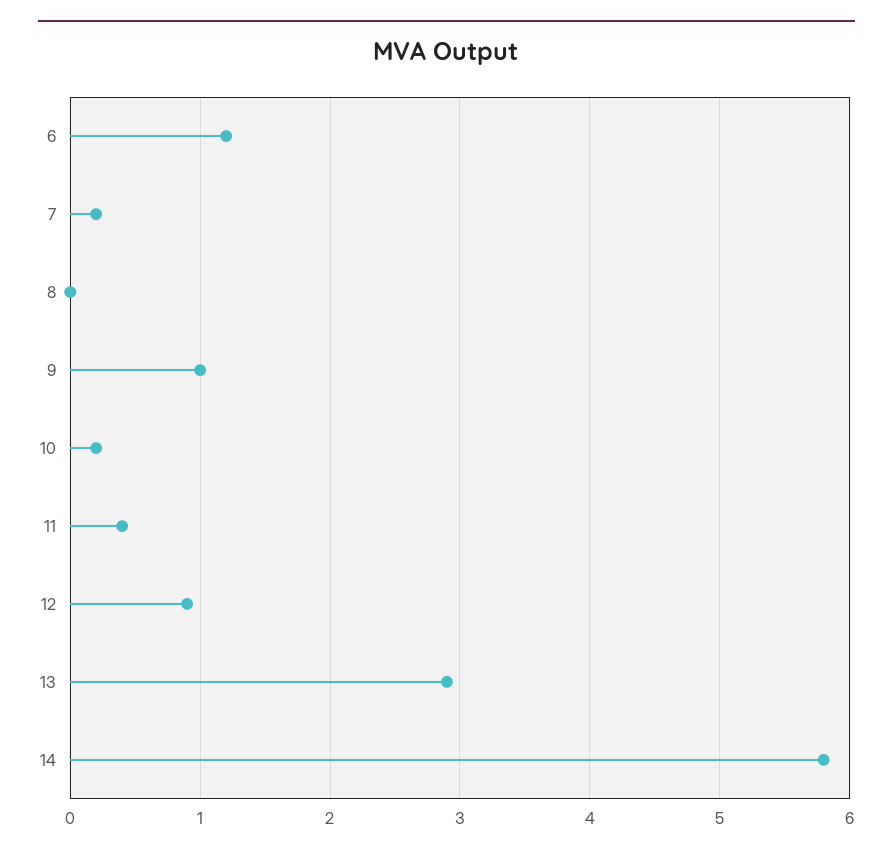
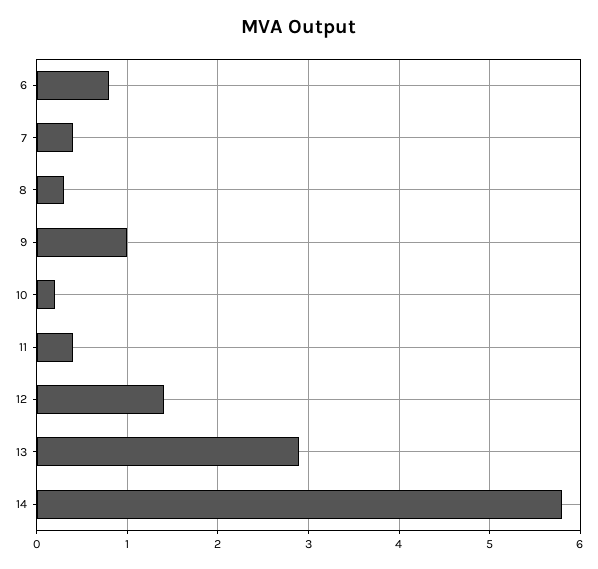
  {
-   "6": 1.2,
+   "6": 0.8,
-   "7": 0.2,
+   "7": 0.4,
-   "8": 0,
+   "8": 0.3,
    "9": 1,
    "10": 0.2,
    "11": 0.4,
-   "12": 0.9,
+   "12": 1.4,
    "13": 2.9,
    "14": 5.8
  }

